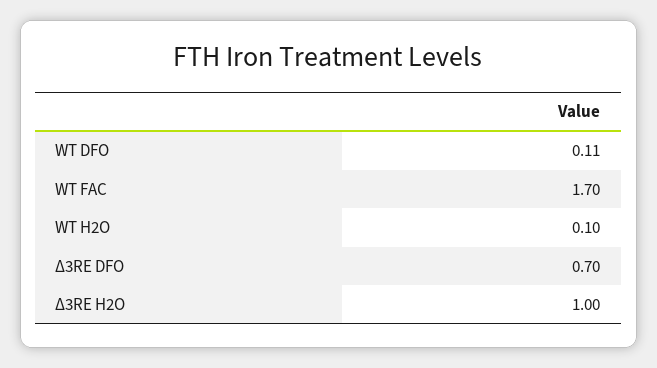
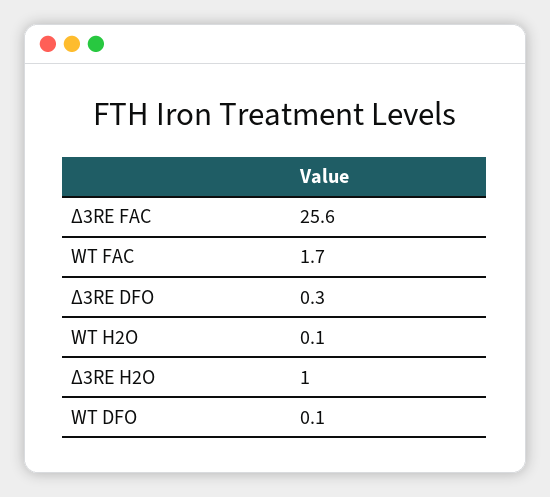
  {
    "WT DFO": 0.11,
    "WT FAC": 1.7,
    "WT H2O": 0.1,
-   "Δ3RE DFO": 0.7,
+   "Δ3RE DFO": 0.3,
-   "Δ3RE H2O": 1
+   "Δ3RE H2O": 1,
+   "Δ3RE FAC": 25.6
  }

